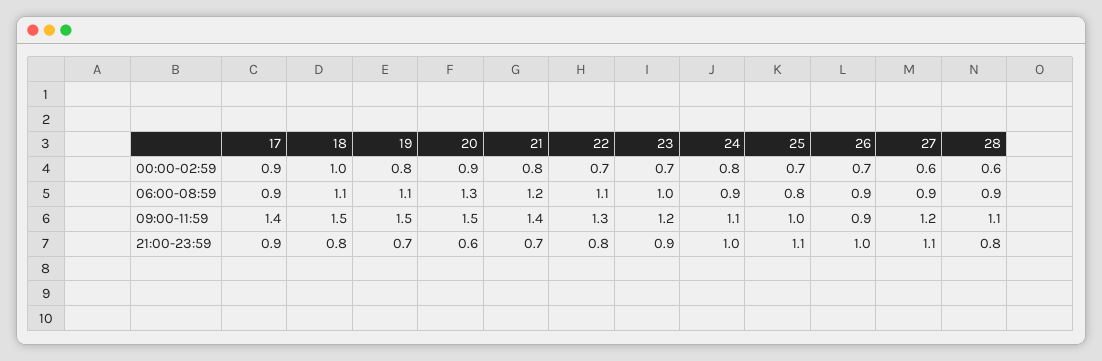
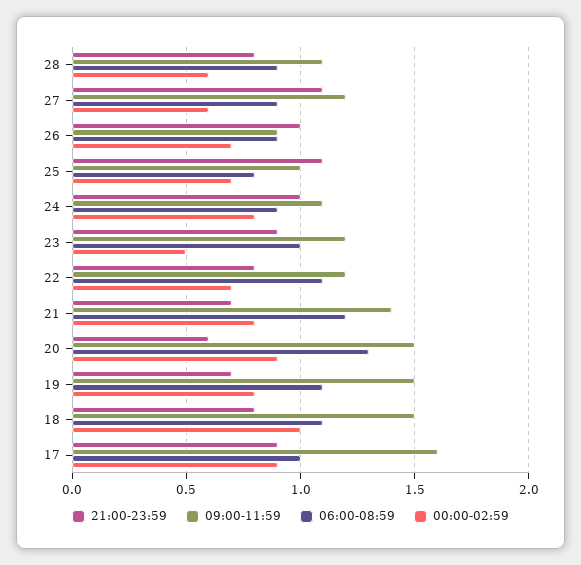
  {
    "00:00-02:59": {
      "17": 0.9,
      "18": 1,
      "19": 0.8,
      "20": 0.9,
      "21": 0.8,
      "22": 0.7,
-     "23": 0.7,
+     "23": 0.5,
      "24": 0.8,
      "25": 0.7,
      "26": 0.7,
      "27": 0.6,
      "28": 0.6
    },
    "06:00-08:59": {
-     "17": 0.9,
+     "17": 1,
      "18": 1.1,
      "19": 1.1,
      "20": 1.3,
      "21": 1.2,
      "22": 1.1,
      "23": 1,
      "24": 0.9,
      "25": 0.8,
      "26": 0.9,
      "27": 0.9,
      "28": 0.9
    },
    "09:00-11:59": {
-     "17": 1.4,
+     "17": 1.6,
      "18": 1.5,
      "19": 1.5,
      "20": 1.5,
      "21": 1.4,
-     "22": 1.3,
+     "22": 1.2,
      "23": 1.2,
      "24": 1.1,
      "25": 1,
      "26": 0.9,
      "27": 1.2,
      "28": 1.1
    },
    "21:00-23:59": {
      "17": 0.9,
      "18": 0.8,
      "19": 0.7,
      "20": 0.6,
      "21": 0.7,
      "22": 0.8,
      "23": 0.9,
      "24": 1,
      "25": 1.1,
      "26": 1,
      "27": 1.1,
      "28": 0.8
    }
  }

